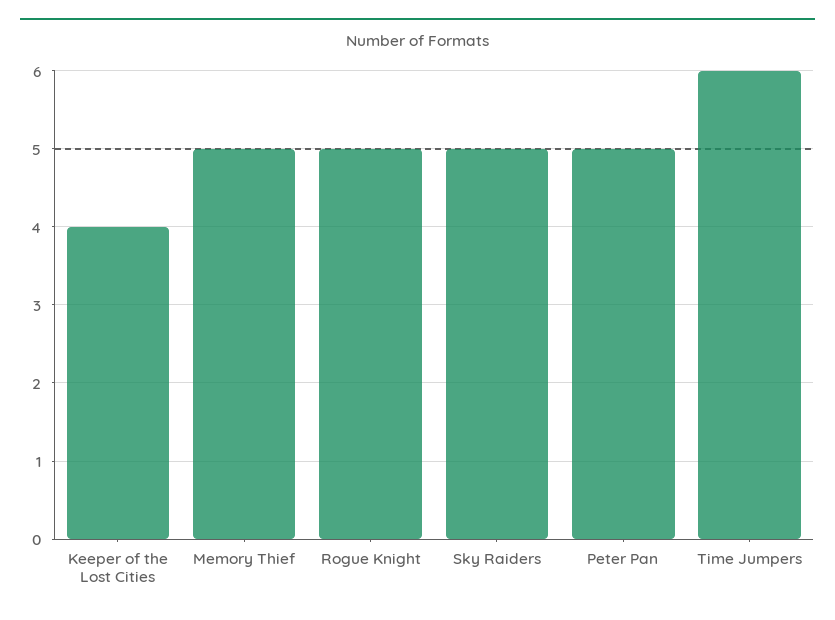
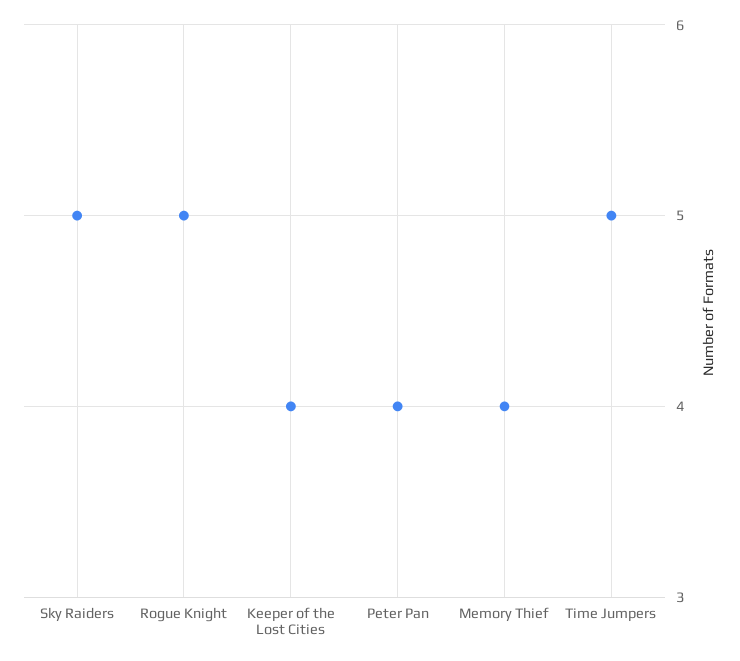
  {
    "Keeper of the Lost Cities": 4,
-   "Memory Thief": 5,
+   "Memory Thief": 4,
    "Rogue Knight": 5,
    "Sky Raiders": 5,
-   "Peter Pan": 5,
+   "Peter Pan": 4,
-   "Time Jumpers": 6
+   "Time Jumpers": 5
  }

